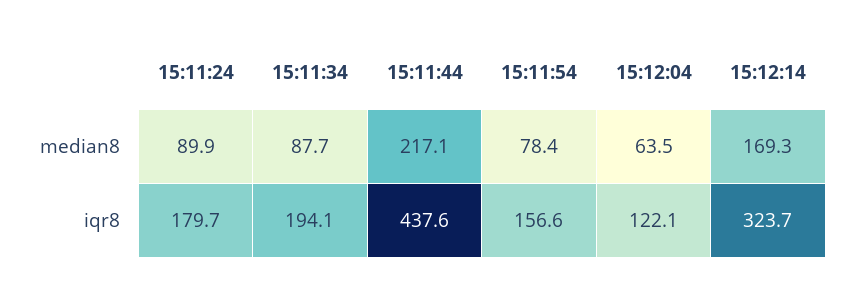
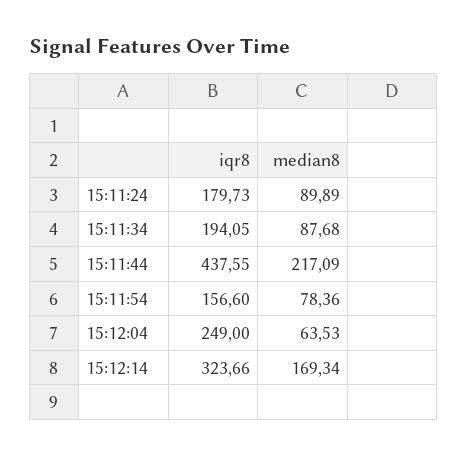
  {
    "15:11:24": {
      "median8": 89.89,
      "iqr8": 179.73
    },
    "15:11:34": {
      "median8": 87.68,
      "iqr8": 194.05
    },
    "15:11:44": {
      "median8": 217.09,
      "iqr8": 437.55
    },
    "15:11:54": {
      "median8": 78.36,
      "iqr8": 156.6
    },
    "15:12:04": {
      "median8": 63.53,
-     "iqr8": 122.1
+     "iqr8": 249
    },
    "15:12:14": {
      "median8": 169.34,
      "iqr8": 323.66
    }
  }

